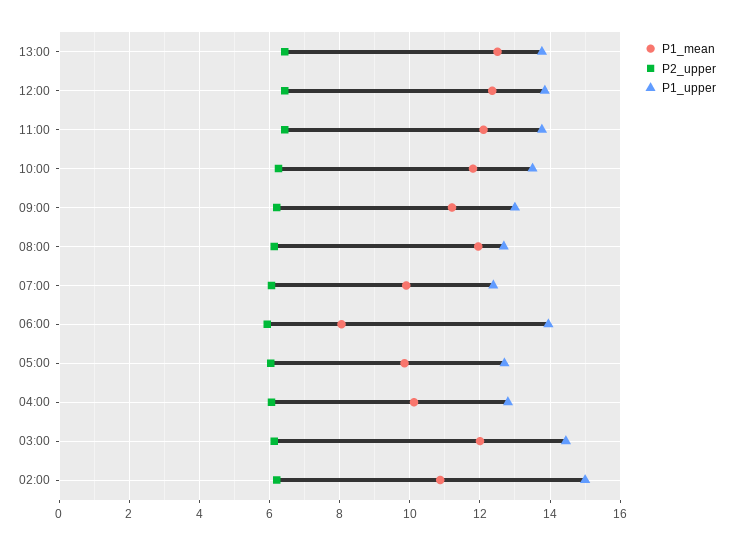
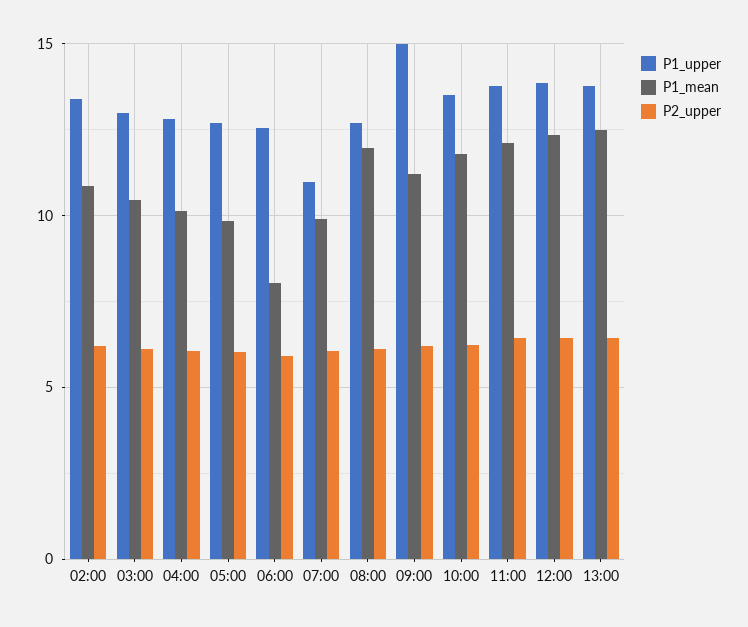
  {
    "P1_mean": {
      "13:00": 12.6,
      "12:00": 12.4,
      "11:00": 12.2,
      "10:00": 11.8,
      "09:00": 11.2,
      "08:00": 12,
      "07:00": 10,
      "06:00": 8,
      "05:00": 9.8,
      "04:00": 10.2,
-     "03:00": 12,
+     "03:00": 10.5,
      "02:00": 10.8
    },
    "P2_upper": {
      "13:00": 6.4,
      "12:00": 6.4,
      "11:00": 6.4,
      "10:00": 6.2,
      "09:00": 6.2,
      "08:00": 6.2,
      "07:00": 6,
      "06:00": 6,
      "05:00": 6,
      "04:00": 6,
      "03:00": 6.2,
      "02:00": 6.2
    },
    "P1_upper": {
      "13:00": 13.8,
      "12:00": 13.8,
      "11:00": 13.8,
      "10:00": 13.6,
-     "09:00": 13,
+     "09:00": 15,
      "08:00": 12.6,
-     "07:00": 12.4,
+     "07:00": 11,
-     "06:00": 14,
+     "06:00": 12.5,
      "05:00": 12.8,
      "04:00": 12.8,
-     "03:00": 14.4,
+     "03:00": 13,
-     "02:00": 15
+     "02:00": 13.5
    }
  }

